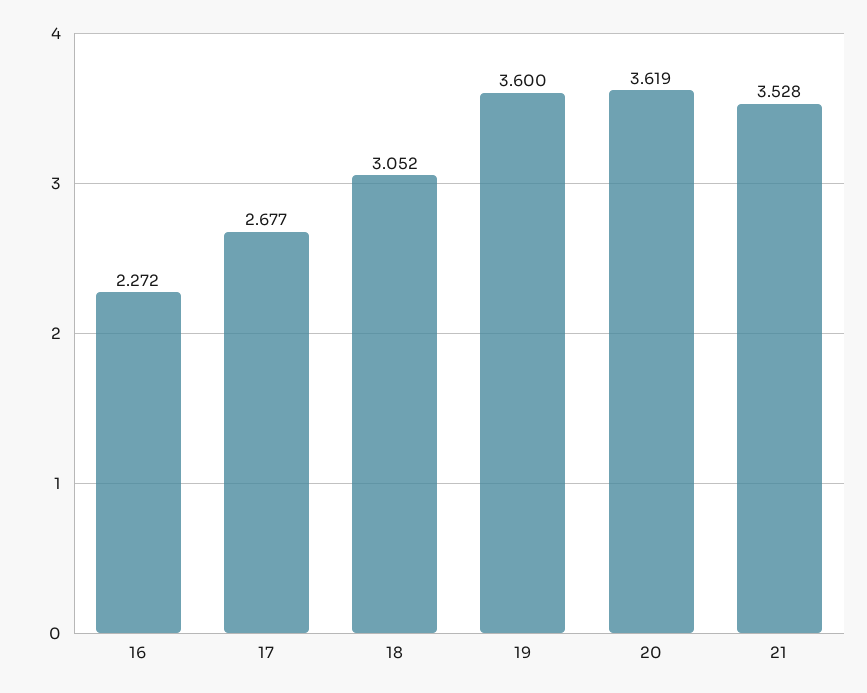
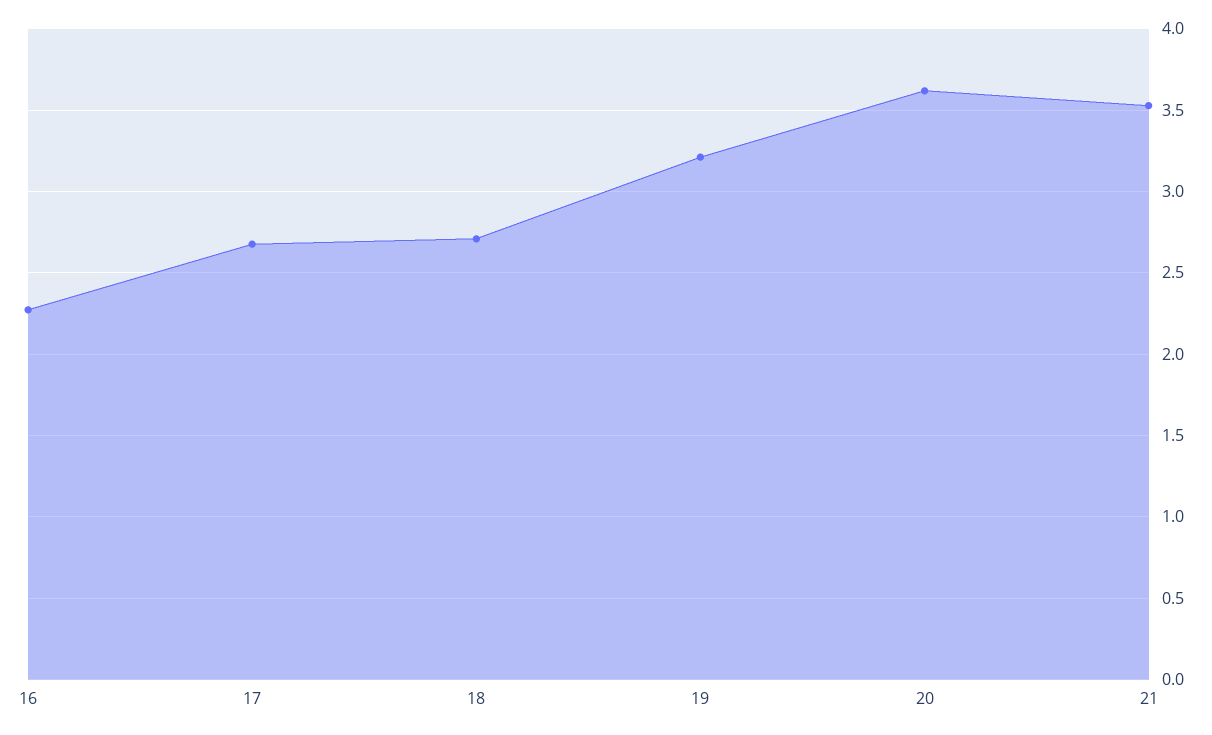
  {
    "16": 2.272,
    "17": 2.677,
-   "18": 3.052,
+   "18": 2.7,
-   "19": 3.6,
+   "19": 3.2,
    "20": 3.619,
    "21": 3.528
  }

